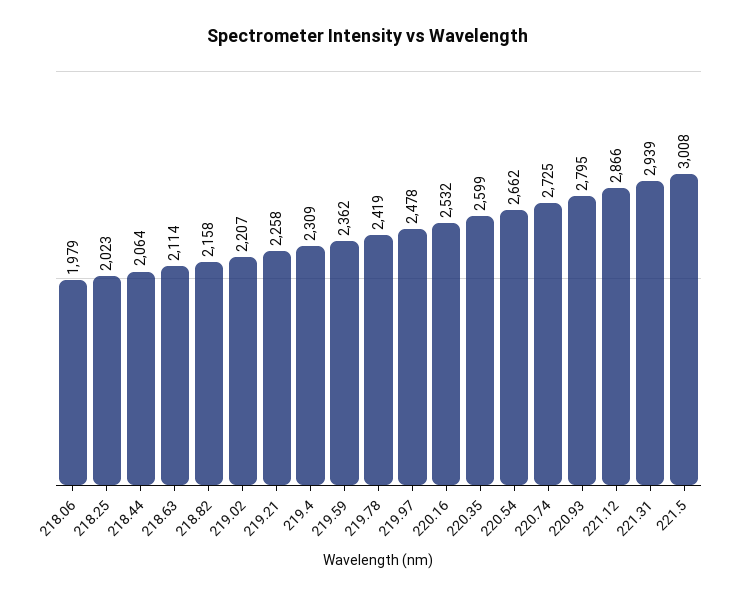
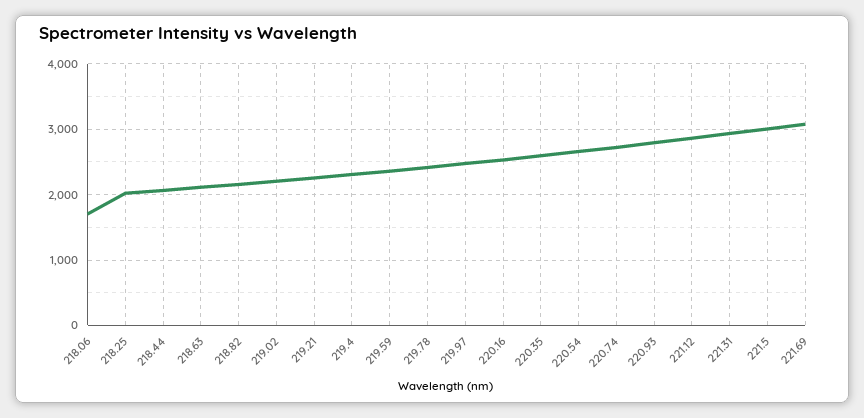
  {
-   "218.06": 1979,
+   "218.06": 1700,
    "218.25": 2023,
    "218.44": 2064,
    "218.63": 2114,
    "218.82": 2158,
    "219.02": 2207,
    "219.21": 2258,
    "219.4": 2309,
    "219.59": 2362,
    "219.78": 2419,
    "219.97": 2478,
    "220.16": 2532,
    "220.35": 2599,
    "220.54": 2662,
    "220.74": 2725,
    "220.93": 2795,
    "221.12": 2866,
    "221.31": 2939,
-   "221.5": 3008
+   "221.5": 3008,
+   "221.69": 3100
  }

